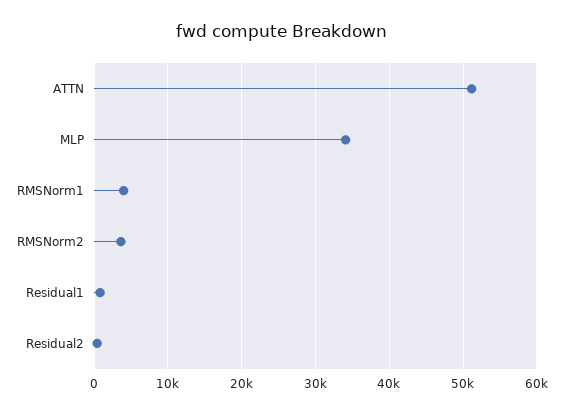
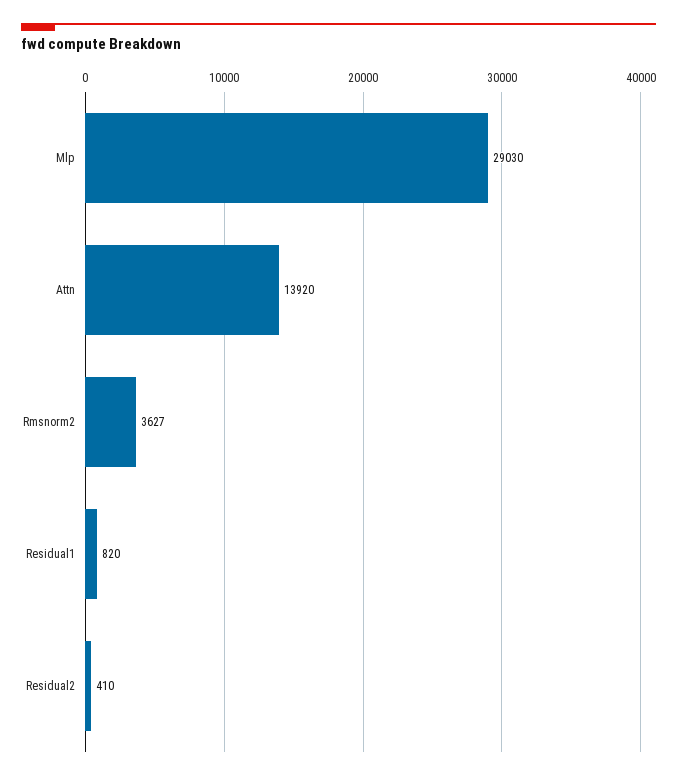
  {
-   "ATTN": 51000,
+   "ATTN": 13920,
-   "MLP": 34000,
+   "MLP": 29030,
-   "RMSNorm1": 4000,
    "RMSNorm2": 3627,
    "Residual1": 820,
    "Residual2": 410
  }

